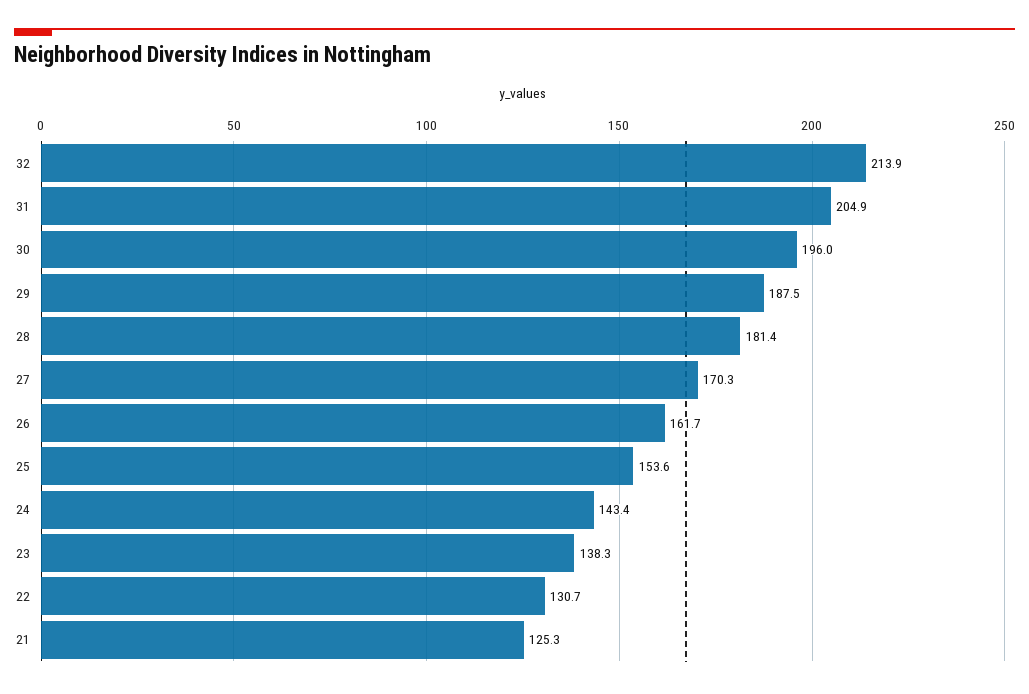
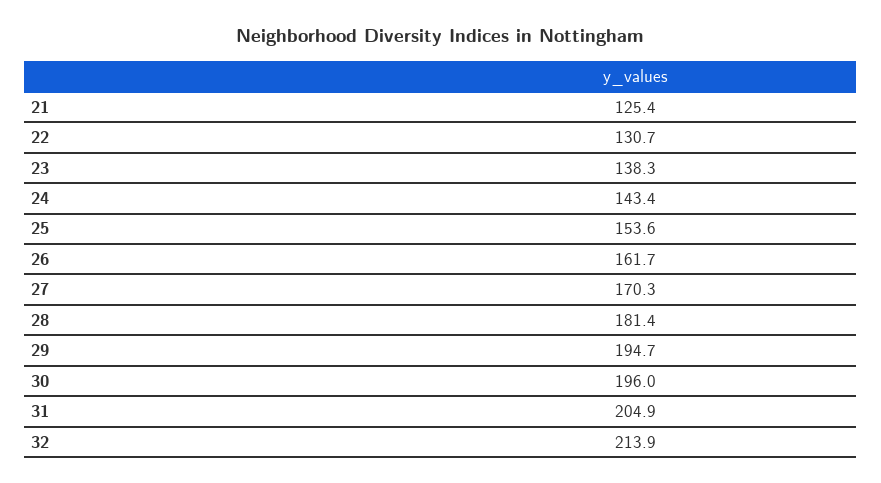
  {
    "32": 213.9,
    "31": 204.9,
    "30": 196,
-   "29": 187.5,
+   "29": 194.7,
    "28": 181.4,
    "27": 170.3,
    "26": 161.7,
    "25": 153.6,
    "24": 143.4,
    "23": 138.3,
    "22": 130.7,
-   "21": 125.3
+   "21": 125.4
  }

